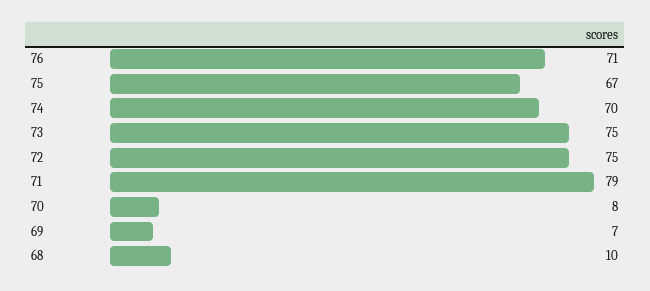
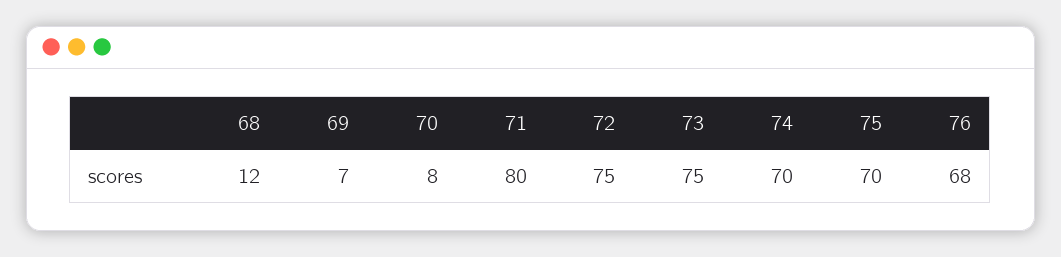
  {
-   "76": 71,
+   "76": 68,
-   "75": 67,
+   "75": 70,
    "74": 70,
    "73": 75,
    "72": 75,
-   "71": 79,
+   "71": 80,
    "70": 8,
    "69": 7,
-   "68": 10
+   "68": 12
  }

